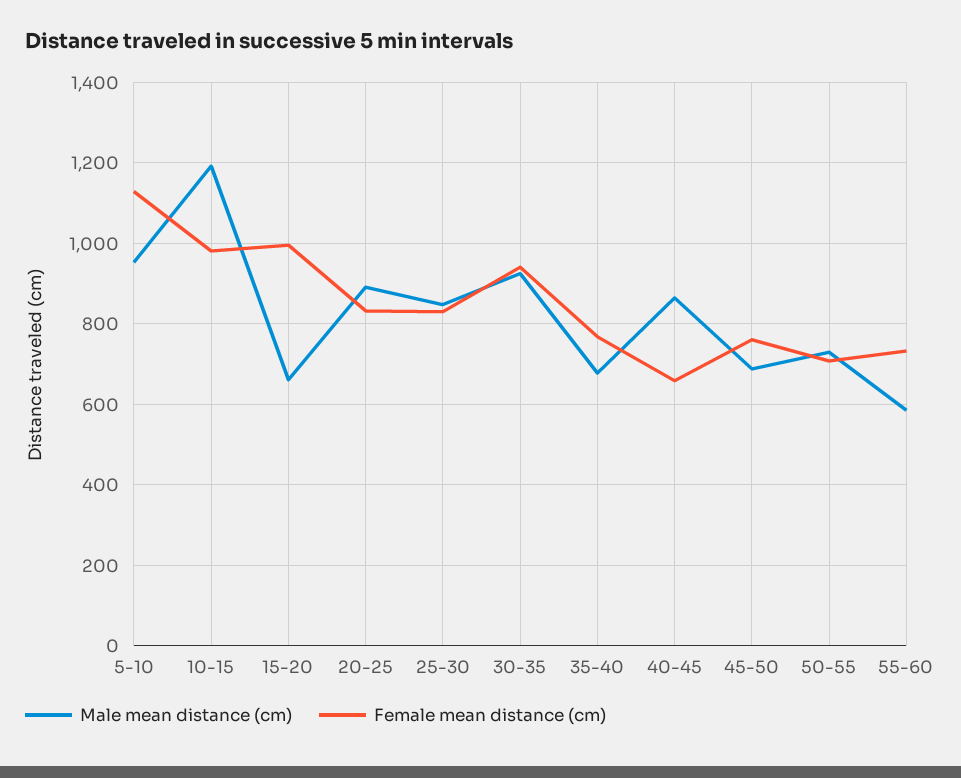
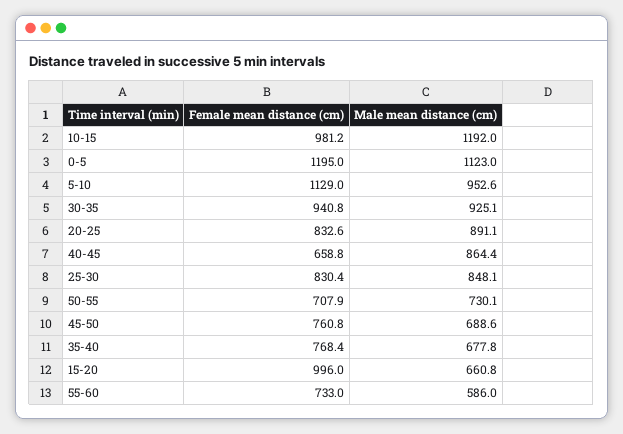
  {
    "Male mean distance (cm)": {
      "5-10": 952.6,
      "10-15": 1192,
      "15-20": 660.8,
      "20-25": 891.1,
      "25-30": 848.1,
      "30-35": 925.1,
      "35-40": 677.8,
      "40-45": 864.4,
      "45-50": 688.6,
      "50-55": 730.1,
-     "55-60": 586
+     "55-60": 586,
+     "0-5": 1123
    },
    "Female mean distance (cm)": {
      "5-10": 1129,
      "10-15": 981.2,
      "15-20": 996,
      "20-25": 832.6,
      "25-30": 830.4,
      "30-35": 940.8,
      "35-40": 768.4,
      "40-45": 658.8,
      "45-50": 760.8,
      "50-55": 707.9,
-     "55-60": 733
+     "55-60": 733,
+     "0-5": 1195
    }
  }

